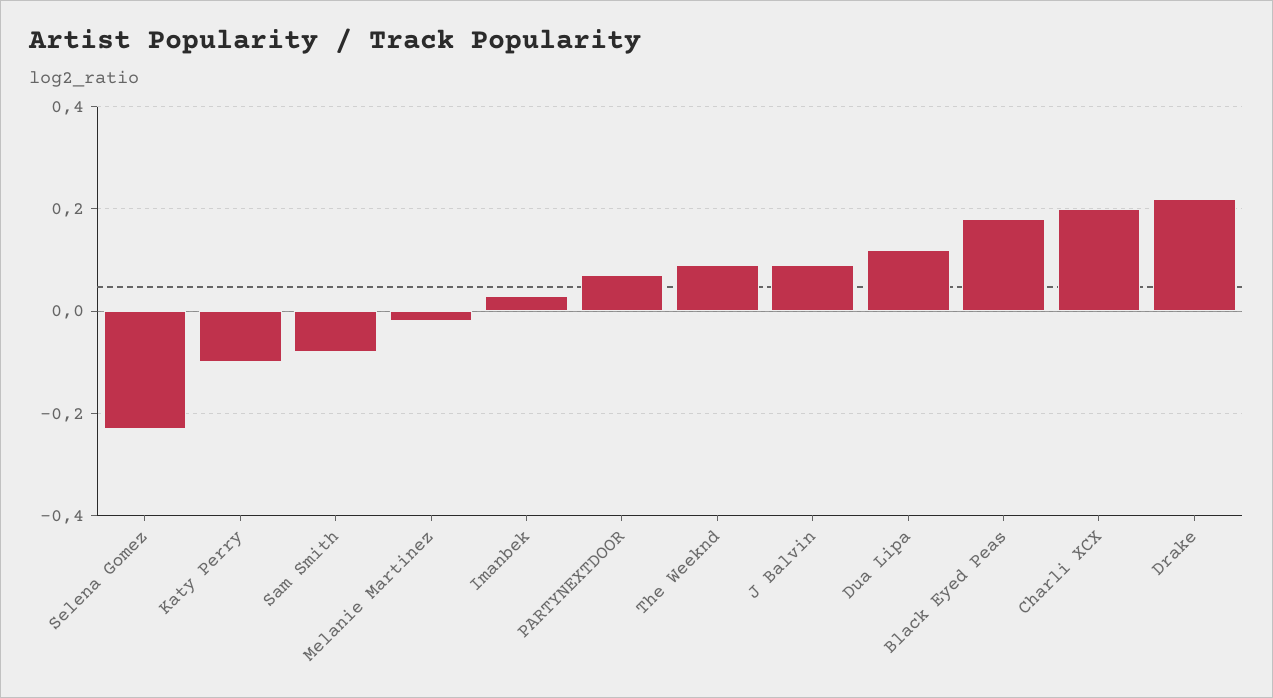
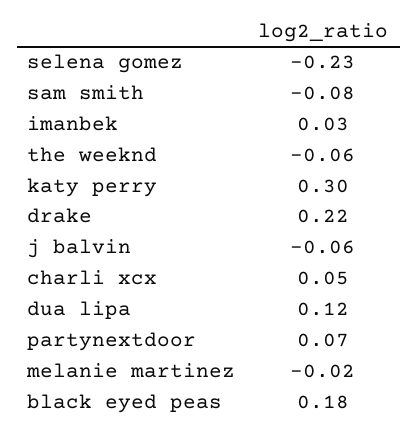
  {
    "Selena Gomez": -0.23,
-   "Katy Perry": -0.1,
+   "Katy Perry": 0.3,
    "Sam Smith": -0.08,
    "Melanie Martinez": -0.02,
    "Imanbek": 0.03,
    "PARTYNEXTDOOR": 0.07,
-   "The Weeknd": 0.1,
+   "The Weeknd": -0.06,
-   "J Balvin": 0.1,
+   "J Balvin": -0.06,
    "Dua Lipa": 0.12,
    "Black Eyed Peas": 0.18,
-   "Charli XCX": 0.2,
+   "Charli XCX": 0.05,
    "Drake": 0.22
  }

